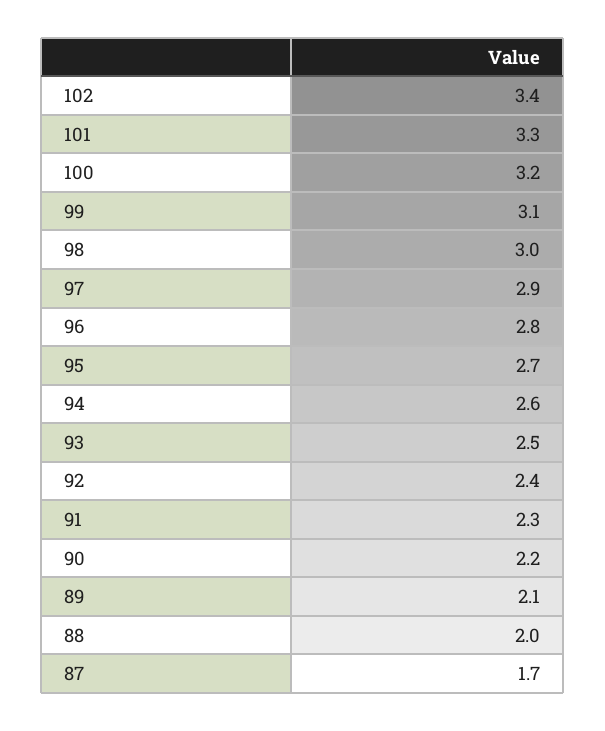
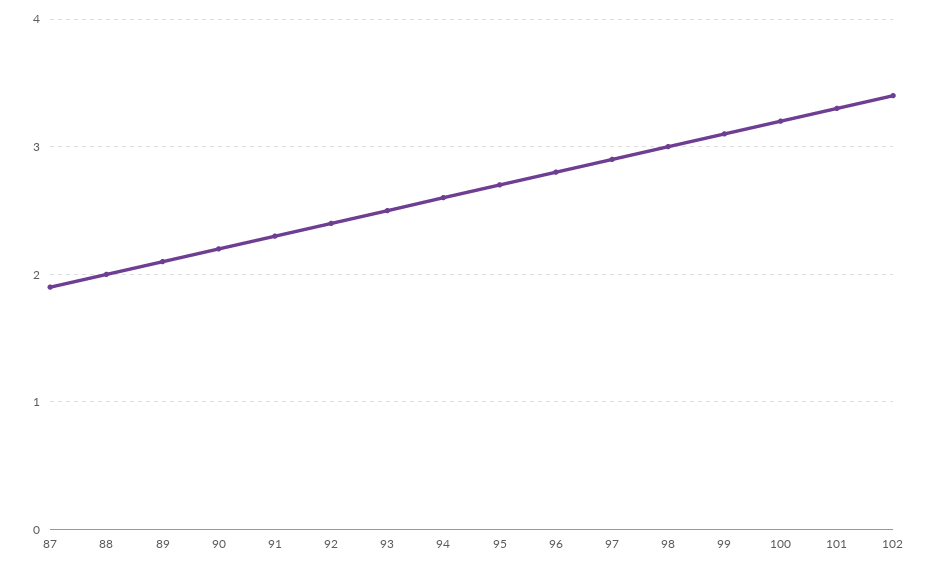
  {
    "102": 3.4,
    "101": 3.3,
    "100": 3.2,
    "99": 3.1,
    "98": 3,
    "97": 2.9,
    "96": 2.8,
    "95": 2.7,
    "94": 2.6,
    "93": 2.5,
    "92": 2.4,
    "91": 2.3,
    "90": 2.2,
    "89": 2.1,
    "88": 2,
-   "87": 1.7
+   "87": 1.9
  }

